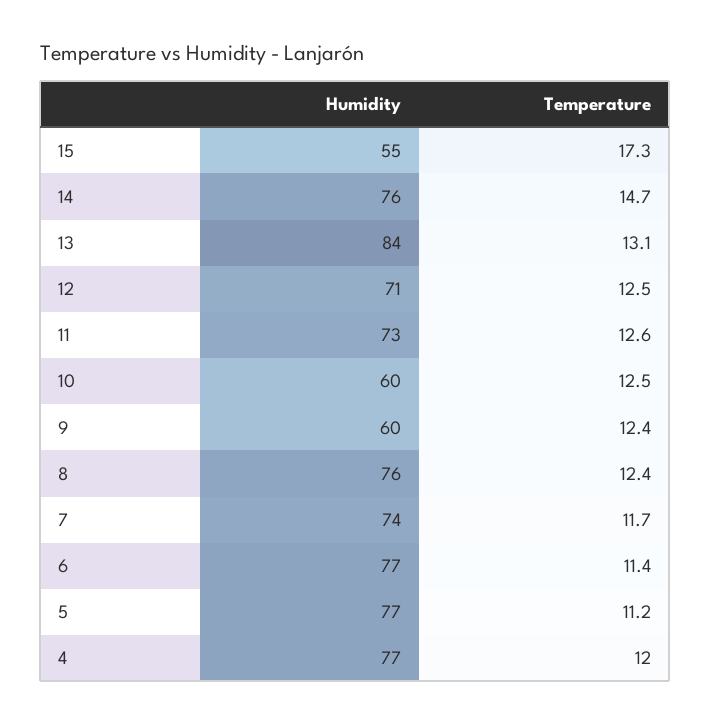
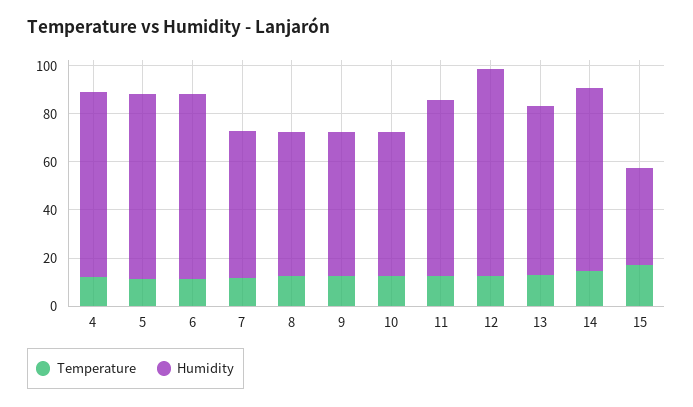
  {
    "Humidity": {
-     "15": 55,
+     "15": 40,
      "14": 76,
-     "13": 84,
+     "13": 70,
-     "12": 71,
+     "12": 85,
      "11": 73,
      "10": 60,
      "9": 60,
-     "8": 76,
+     "8": 60,
-     "7": 74,
+     "7": 60,
      "6": 77,
      "5": 77,
      "4": 77
    },
    "Temperature": {
      "15": 17.3,
      "14": 14.7,
      "13": 13.1,
      "12": 12.5,
      "11": 12.6,
      "10": 12.5,
      "9": 12.4,
      "8": 12.4,
      "7": 11.7,
      "6": 11.4,
      "5": 11.2,
      "4": 12
    }
  }

